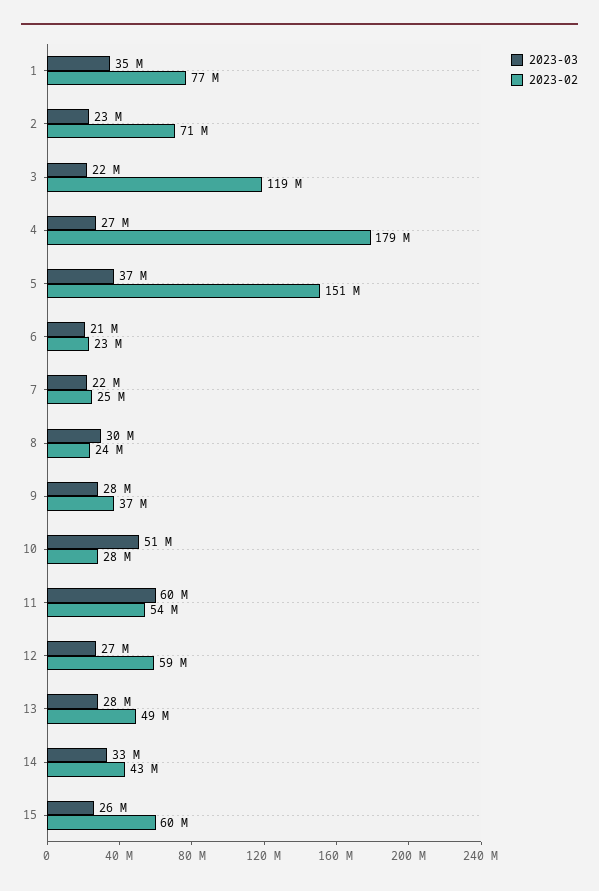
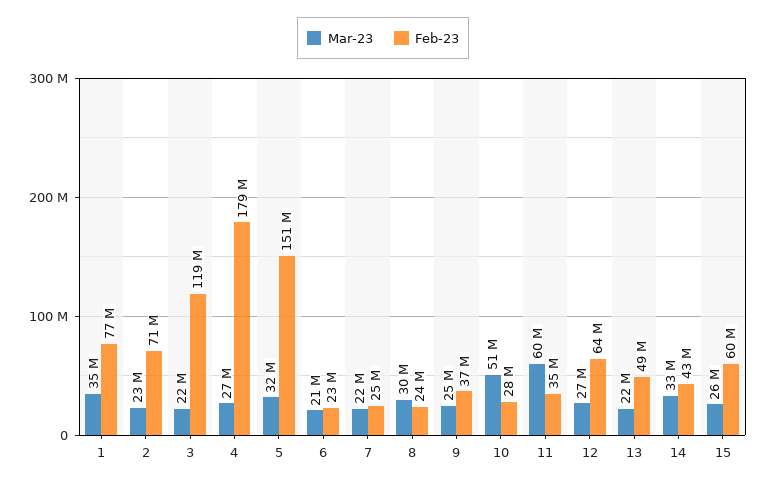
  {
    "2023-03": {
      "1": 35000000,
      "2": 23000000,
      "3": 22000000,
      "4": 27000000,
-     "5": 37000000,
+     "5": 32000000,
      "6": 21000000,
      "7": 22000000,
      "8": 30000000,
-     "9": 28000000,
+     "9": 25000000,
      "10": 51000000,
      "11": 60000000,
      "12": 27000000,
-     "13": 28000000,
+     "13": 22000000,
      "14": 33000000,
      "15": 26000000
    },
    "2023-02": {
      "1": 77000000,
      "2": 71000000,
      "3": 119000000,
      "4": 179000000,
      "5": 151000000,
      "6": 23000000,
      "7": 25000000,
      "8": 24000000,
      "9": 37000000,
      "10": 28000000,
-     "11": 54000000,
+     "11": 35000000,
-     "12": 59000000,
+     "12": 64000000,
      "13": 49000000,
      "14": 43000000,
      "15": 60000000
    }
  }

